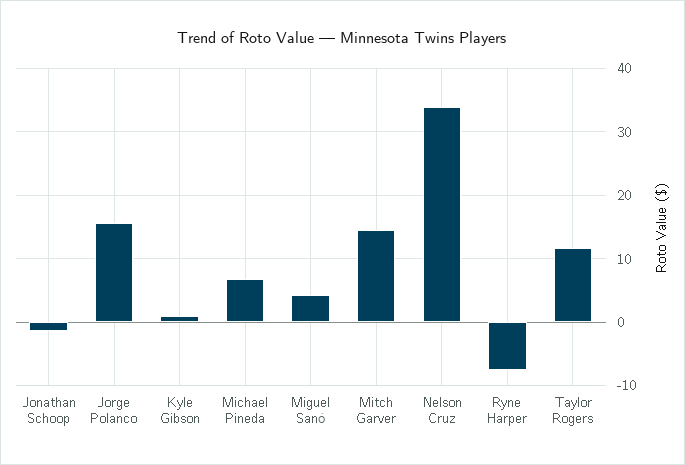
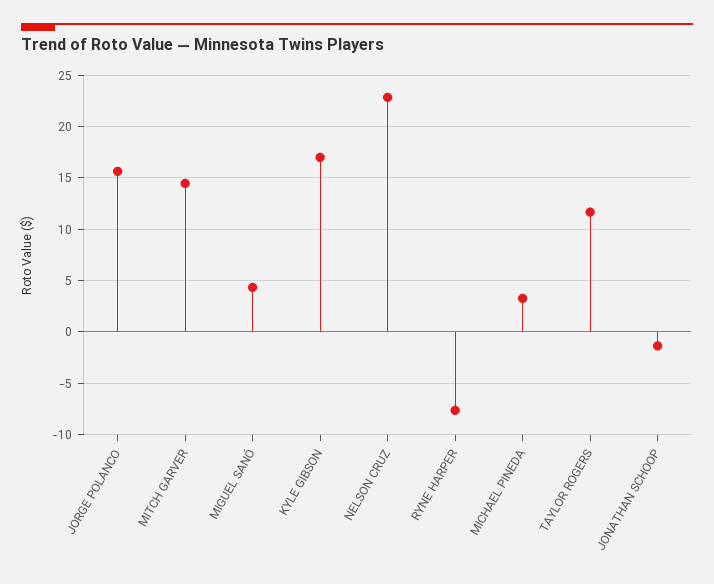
  {
    "Jonathan Schoop": -1,
    "Jorge Polanco": 16,
-   "Kyle Gibson": 1,
+   "Kyle Gibson": 17,
-   "Michael Pineda": 7,
+   "Michael Pineda": 3,
    "Miguel Sanó": 4,
    "Mitch Garver": 14,
-   "Nelson Cruz": 34,
+   "Nelson Cruz": 23,
    "Ryne Harper": -8,
    "Taylor Rogers": 12
  }

